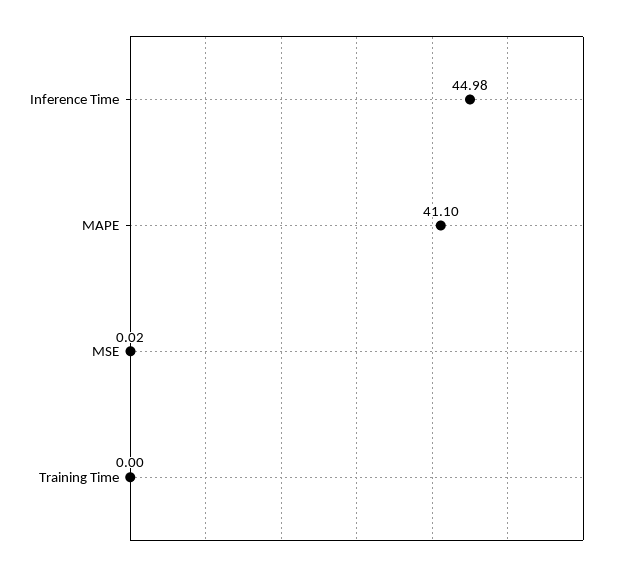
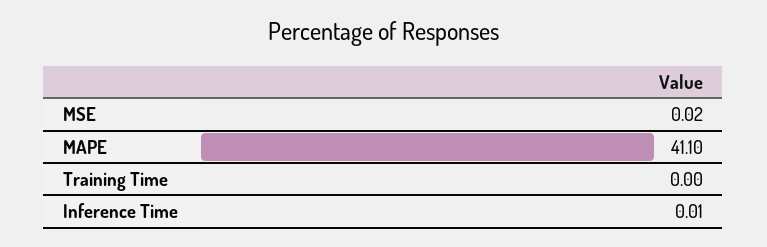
  {
-   "Inference Time": 44.98,
+   "Inference Time": 0.01,
    "MAPE": 41.1,
    "MSE": 0.02,
    "Training Time": 0
  }

